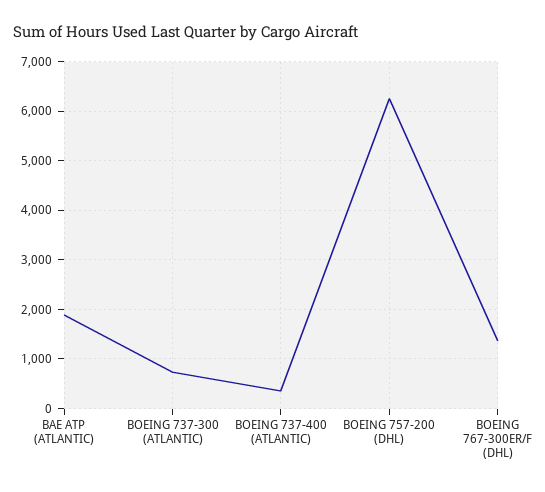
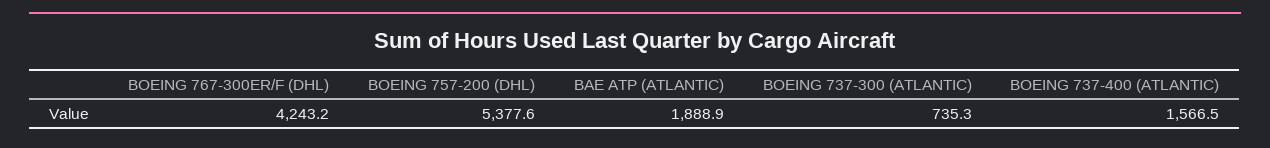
  {
    "BAE ATP (ATLANTIC)": 1888.9,
    "BOEING 737-300 (ATLANTIC)": 735.3,
-   "BOEING 737-400 (ATLANTIC)": 400,
+   "BOEING 737-400 (ATLANTIC)": 1566.5,
-   "BOEING 757-200 (DHL)": 6200,
+   "BOEING 757-200 (DHL)": 5377.6,
-   "BOEING 767-300ER/F (DHL)": 1400
+   "BOEING 767-300ER/F (DHL)": 4243.2
  }

